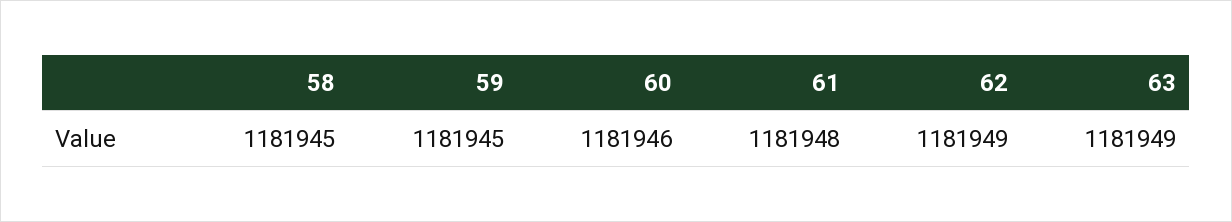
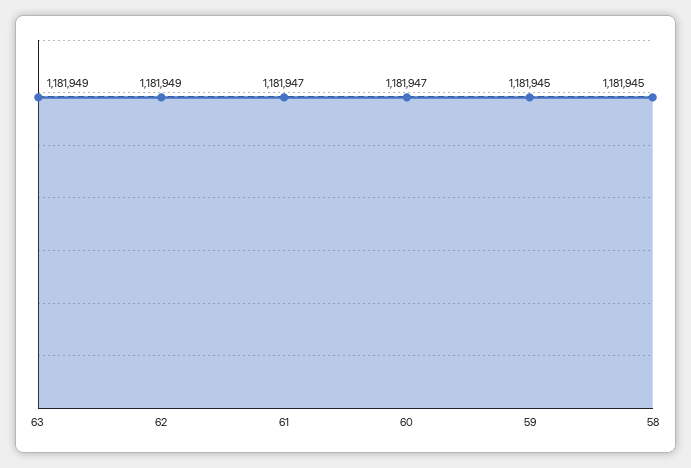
  {
    "58": 1181945,
    "59": 1181945,
-   "60": 1181946,
+   "60": 1181947,
-   "61": 1181948,
+   "61": 1181947,
    "62": 1181949,
    "63": 1181949
  }

